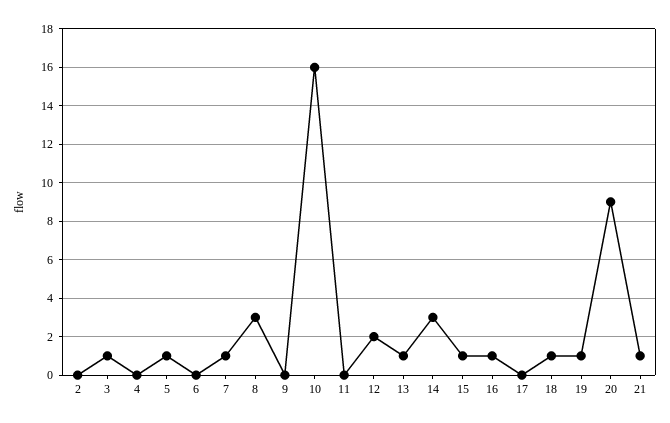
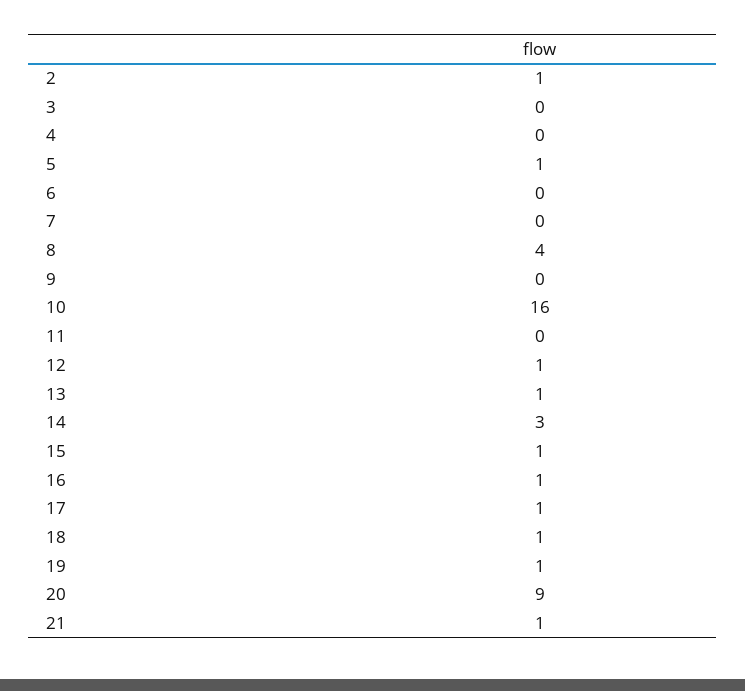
  {
-   "2": 0,
+   "2": 1,
-   "3": 1,
+   "3": 0,
    "4": 0,
    "5": 1,
    "6": 0,
-   "7": 1,
+   "7": 0,
-   "8": 3,
+   "8": 4,
    "9": 0,
    "10": 16,
    "11": 0,
-   "12": 2,
+   "12": 1,
    "13": 1,
    "14": 3,
    "15": 1,
    "16": 1,
-   "17": 0,
+   "17": 1,
    "18": 1,
    "19": 1,
    "20": 9,
    "21": 1
  }

